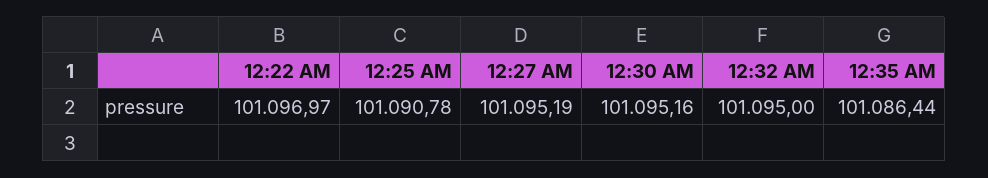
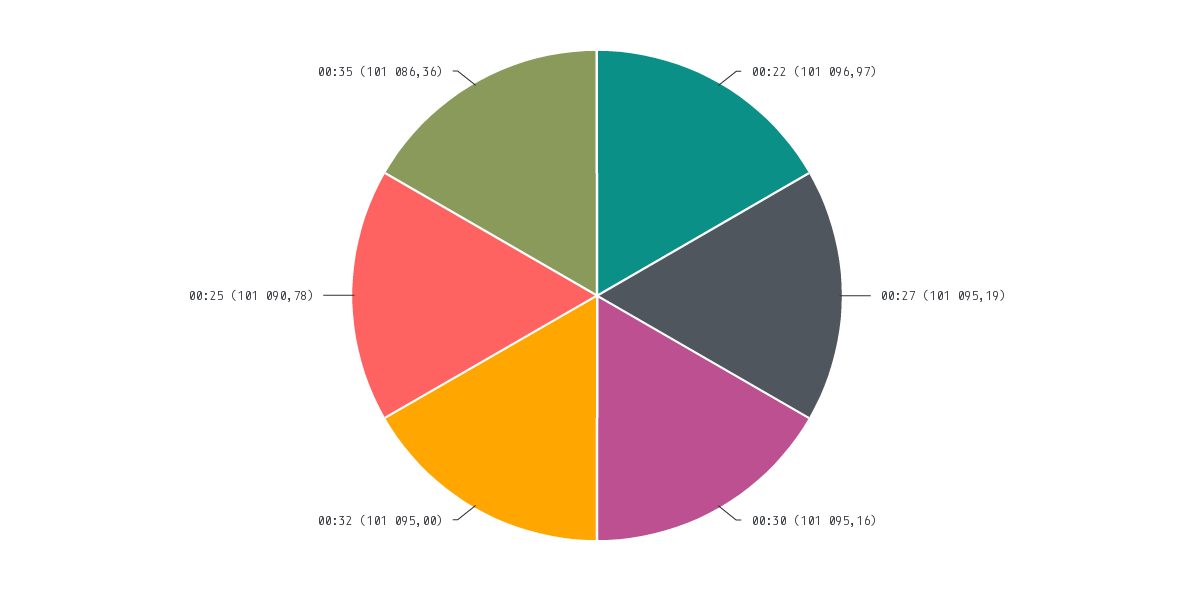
  {
    "12:22 AM": 101096.97,
    "12:25 AM": 101090.78,
    "12:27 AM": 101095.19,
    "12:30 AM": 101095.16,
    "12:32 AM": 101095,
-   "12:35 AM": 101086.44
+   "12:35 AM": 101086.36
  }

